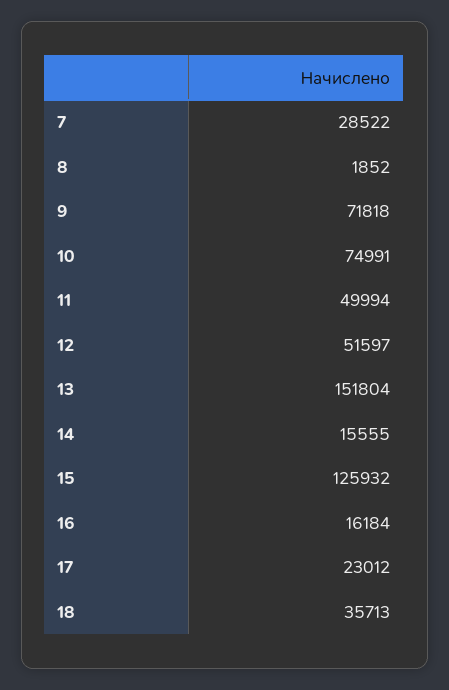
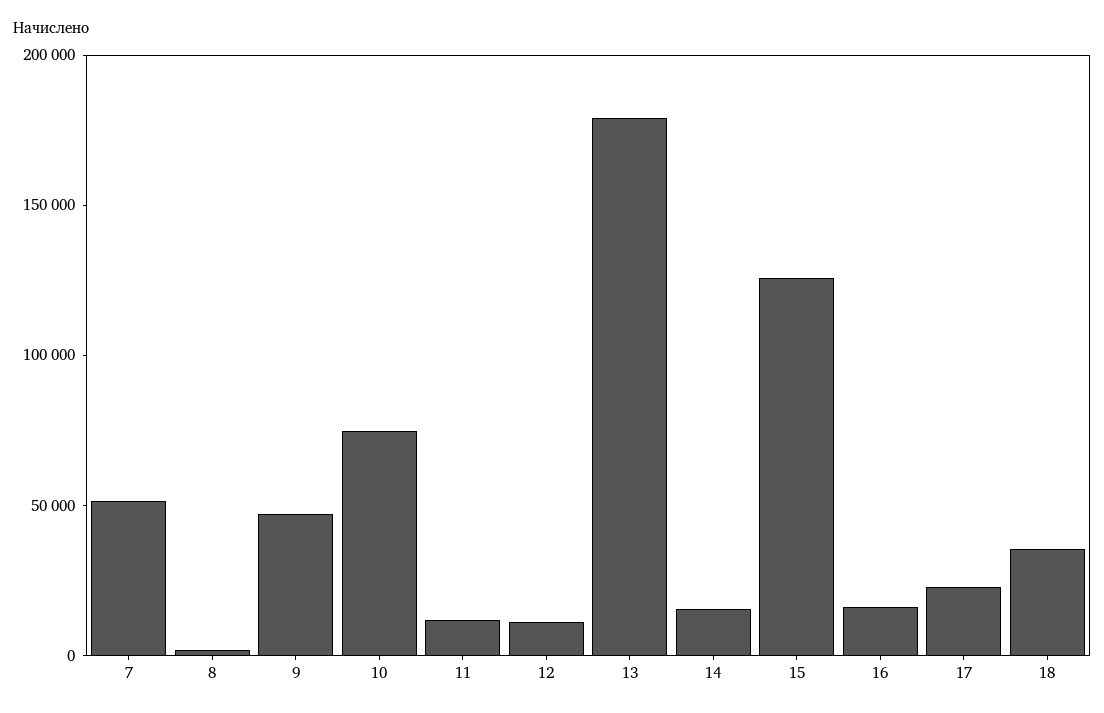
  {
-   "7": 28522,
+   "7": 50000,
    "8": 1852,
-   "9": 71818,
+   "9": 50000,
    "10": 74991,
-   "11": 49994,
+   "11": 10000,
-   "12": 51597,
+   "12": 10000,
-   "13": 151804,
+   "13": 180000,
    "14": 15555,
    "15": 125932,
    "16": 16184,
    "17": 23012,
    "18": 35713
  }

